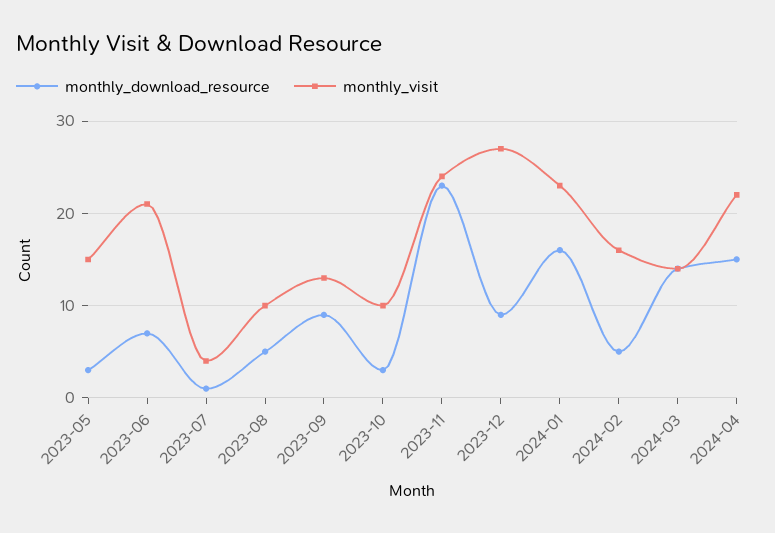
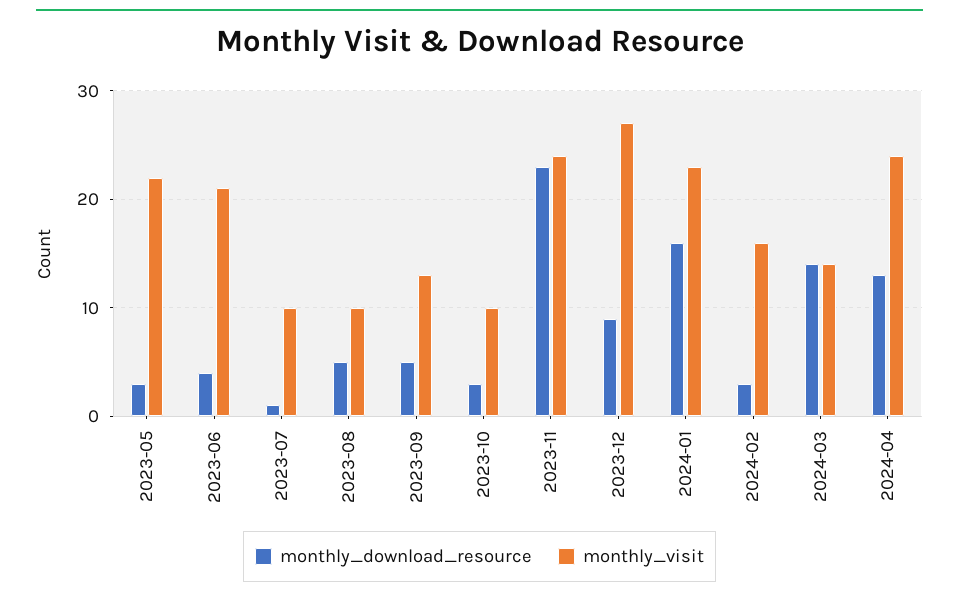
  {
    "monthly_download_resource": {
      "2023-05": 3,
-     "2023-06": 7,
+     "2023-06": 4,
      "2023-07": 1,
      "2023-08": 5,
-     "2023-09": 9,
+     "2023-09": 5,
      "2023-10": 3,
      "2023-11": 23,
      "2023-12": 9,
      "2024-01": 16,
-     "2024-02": 5,
+     "2024-02": 3,
      "2024-03": 14,
-     "2024-04": 15
+     "2024-04": 13
    },
    "monthly_visit": {
-     "2023-05": 15,
+     "2023-05": 22,
      "2023-06": 21,
-     "2023-07": 4,
+     "2023-07": 10,
      "2023-08": 10,
      "2023-09": 13,
      "2023-10": 10,
      "2023-11": 24,
      "2023-12": 27,
      "2024-01": 23,
      "2024-02": 16,
      "2024-03": 14,
-     "2024-04": 22
+     "2024-04": 24
    }
  }

